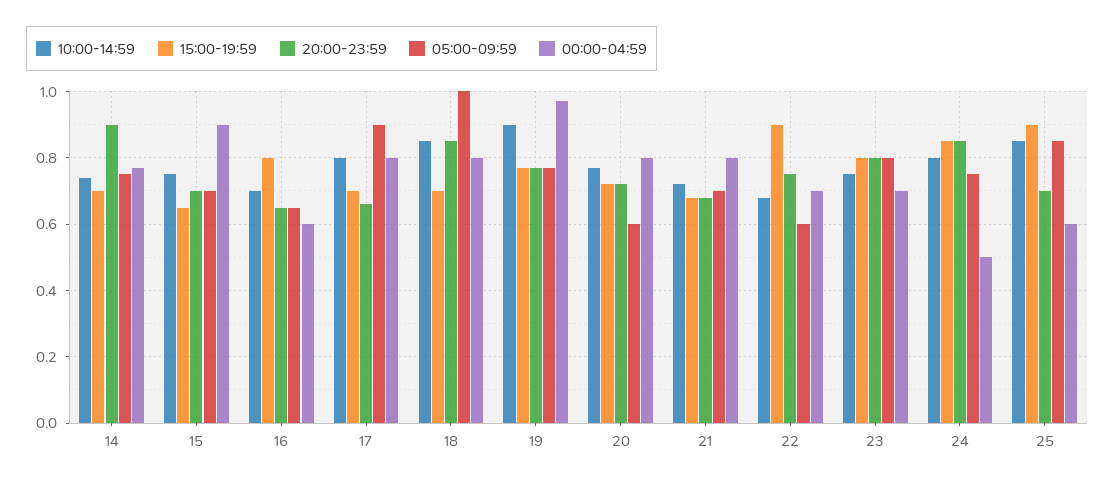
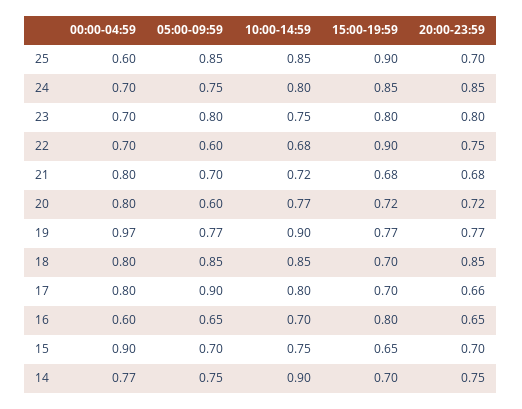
  {
    "10:00-14:59": {
-     "14": 0.75,
+     "14": 0.9,
      "15": 0.75,
      "16": 0.7,
      "17": 0.8,
      "18": 0.85,
      "19": 0.9,
      "20": 0.77,
      "21": 0.72,
      "22": 0.68,
      "23": 0.75,
      "24": 0.8,
      "25": 0.85
    },
    "15:00-19:59": {
      "14": 0.7,
      "15": 0.65,
      "16": 0.8,
      "17": 0.7,
      "18": 0.7,
      "19": 0.77,
      "20": 0.72,
      "21": 0.68,
      "22": 0.9,
      "23": 0.8,
      "24": 0.85,
      "25": 0.9
    },
    "20:00-23:59": {
-     "14": 0.9,
+     "14": 0.75,
      "15": 0.7,
      "16": 0.65,
      "17": 0.66,
      "18": 0.85,
      "19": 0.77,
      "20": 0.72,
      "21": 0.68,
      "22": 0.75,
      "23": 0.8,
      "24": 0.85,
      "25": 0.7
    },
    "05:00-09:59": {
      "14": 0.75,
      "15": 0.7,
      "16": 0.65,
      "17": 0.9,
-     "18": 1,
+     "18": 0.85,
      "19": 0.77,
      "20": 0.6,
      "21": 0.7,
      "22": 0.6,
      "23": 0.8,
      "24": 0.75,
      "25": 0.85
    },
    "00:00-04:59": {
      "14": 0.77,
      "15": 0.9,
      "16": 0.6,
      "17": 0.8,
      "18": 0.8,
      "19": 0.97,
      "20": 0.8,
      "21": 0.8,
      "22": 0.7,
      "23": 0.7,
-     "24": 0.5,
+     "24": 0.7,
      "25": 0.6
    }
  }

